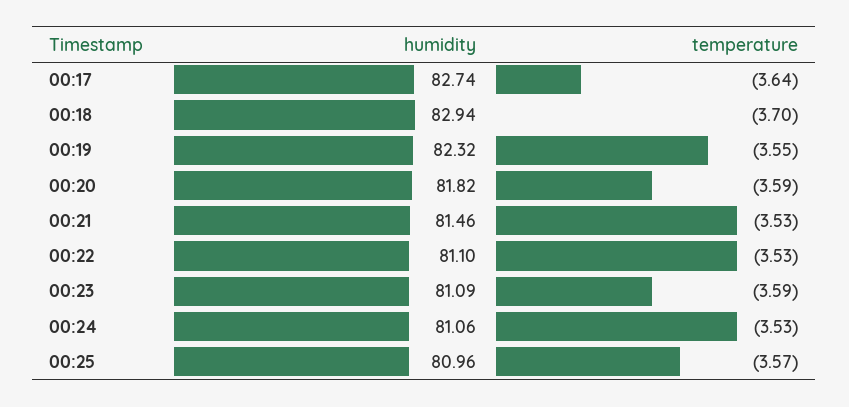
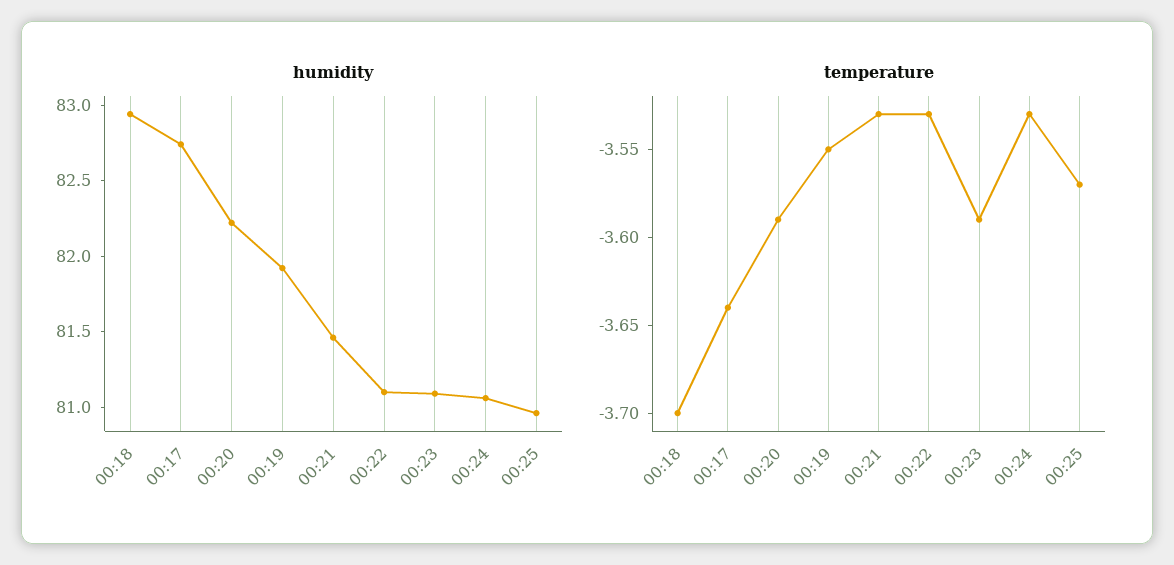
  {
    "humidity": {
      "00:17": 82.74,
      "00:18": 82.94,
-     "00:19": 82.32,
+     "00:19": 81.9,
-     "00:20": 81.82,
+     "00:20": 82.2,
      "00:21": 81.46,
      "00:22": 81.1,
      "00:23": 81.09,
      "00:24": 81.06,
      "00:25": 80.96
    },
    "temperature": {
      "00:17": -3.64,
      "00:18": -3.7,
      "00:19": -3.55,
      "00:20": -3.59,
      "00:21": -3.53,
      "00:22": -3.53,
      "00:23": -3.59,
      "00:24": -3.53,
      "00:25": -3.57
    }
  }

